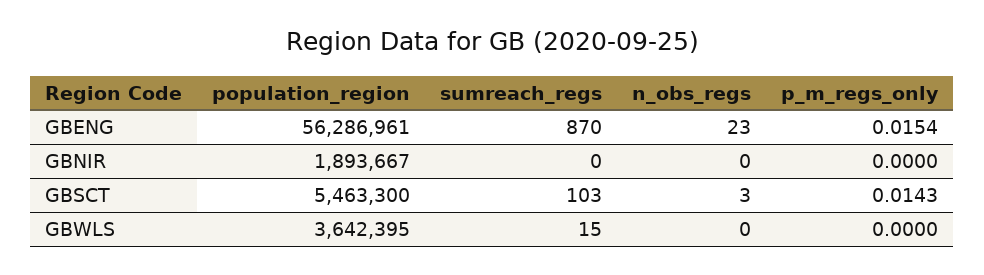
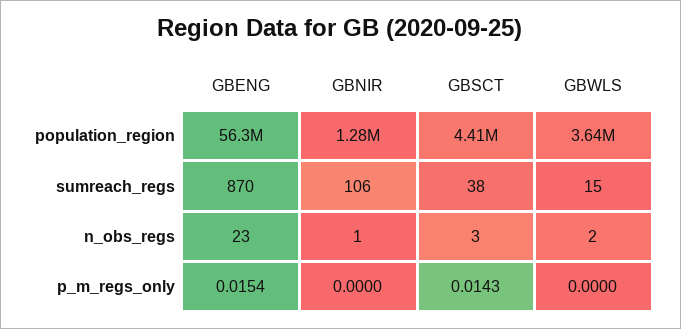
  {
    "population_region": {
      "GBENG": 56286961,
-     "GBNIR": 1893667,
+     "GBNIR": 1280000,
-     "GBSCT": 5463300,
+     "GBSCT": 4410000,
      "GBWLS": 3642395
    },
    "sumreach_regs": {
      "GBENG": 870,
-     "GBNIR": 0,
+     "GBNIR": 106,
-     "GBSCT": 103,
+     "GBSCT": 38,
      "GBWLS": 15
    },
    "n_obs_regs": {
      "GBENG": 23,
-     "GBNIR": 0,
+     "GBNIR": 1,
      "GBSCT": 3,
-     "GBWLS": 0
+     "GBWLS": 2
    },
    "p_m_regs_only": {
      "GBENG": 0.0154,
      "GBNIR": 0,
      "GBSCT": 0.0143,
      "GBWLS": 0
    }
  }

